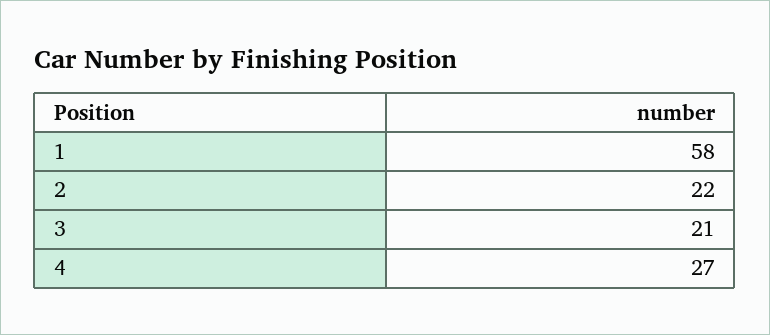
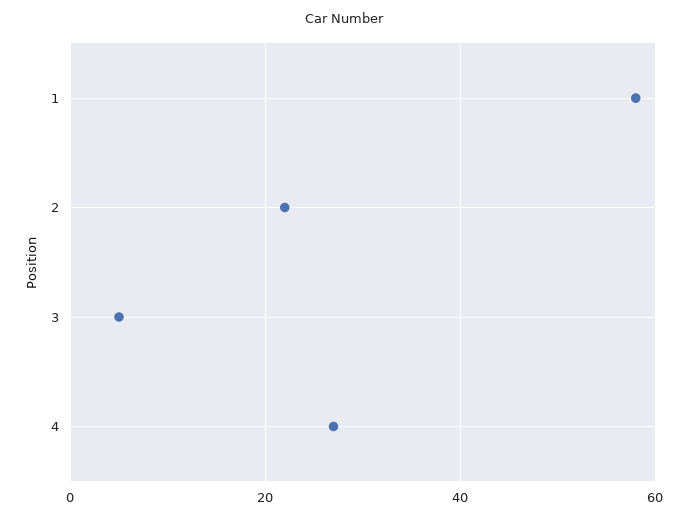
  {
    "1": 58,
    "2": 22,
-   "3": 21,
+   "3": 5,
    "4": 27
  }

